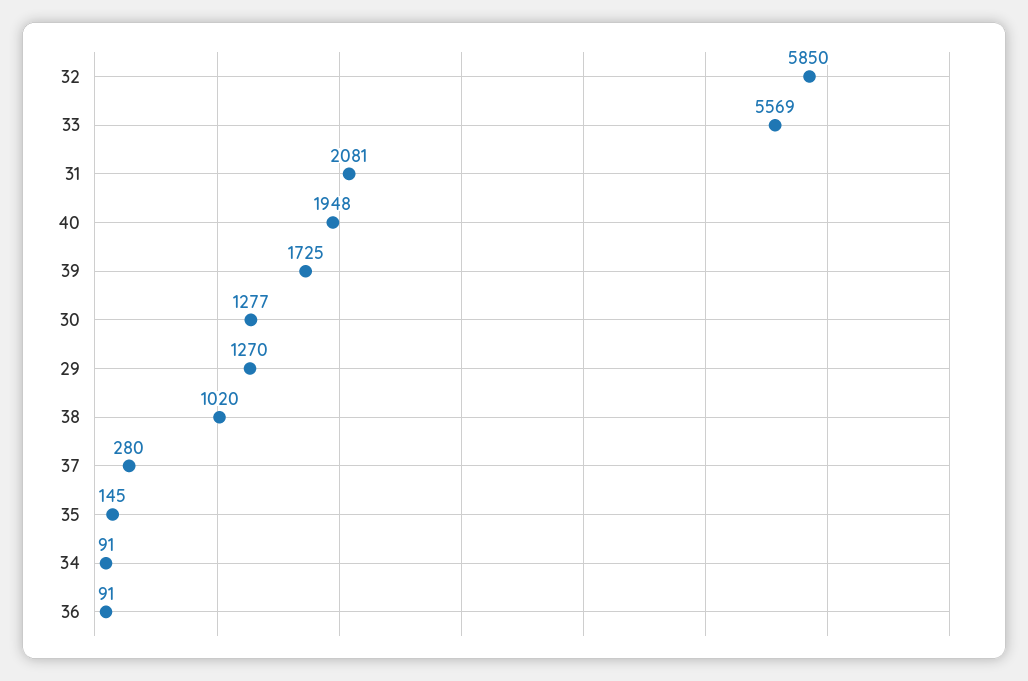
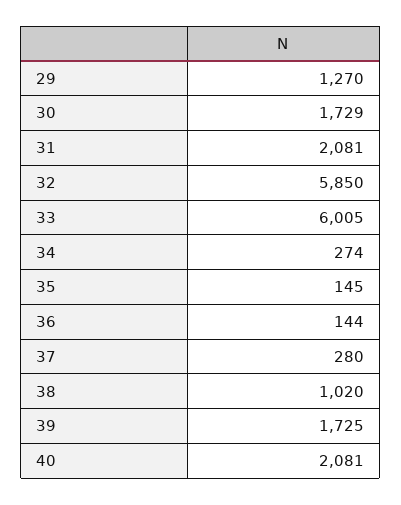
  {
    "32": 5850,
-   "33": 5569,
+   "33": 6005,
    "31": 2081,
-   "40": 1948,
+   "40": 2081,
    "39": 1725,
-   "30": 1277,
+   "30": 1729,
    "29": 1270,
    "38": 1020,
    "37": 280,
    "35": 145,
-   "34": 91,
+   "34": 274,
-   "36": 91
+   "36": 144
  }

